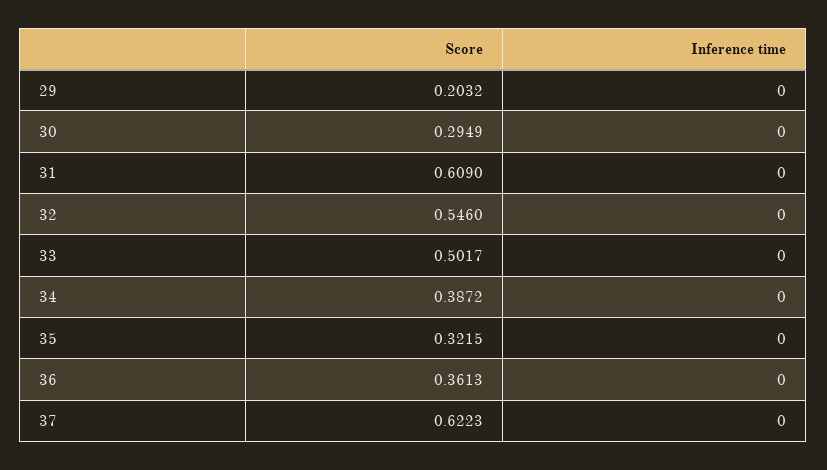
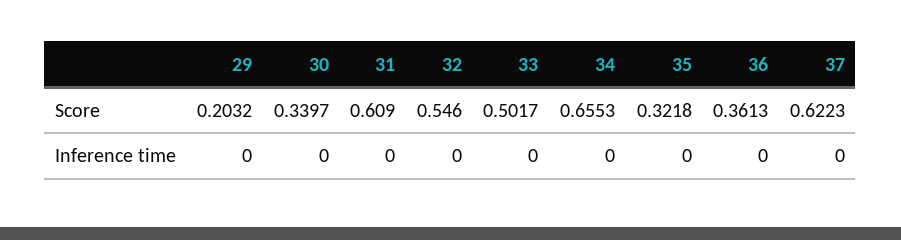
  {
    "Score": {
      "29": 0.2032,
-     "30": 0.2949,
+     "30": 0.3397,
      "31": 0.609,
      "32": 0.546,
      "33": 0.5017,
-     "34": 0.3872,
+     "34": 0.6553,
-     "35": 0.3215,
+     "35": 0.3218,
      "36": 0.3613,
      "37": 0.6223
    },
    "Inference time": {
      "29": 0,
      "30": 0,
      "31": 0,
      "32": 0,
      "33": 0,
      "34": 0,
      "35": 0,
      "36": 0,
      "37": 0
    }
  }

